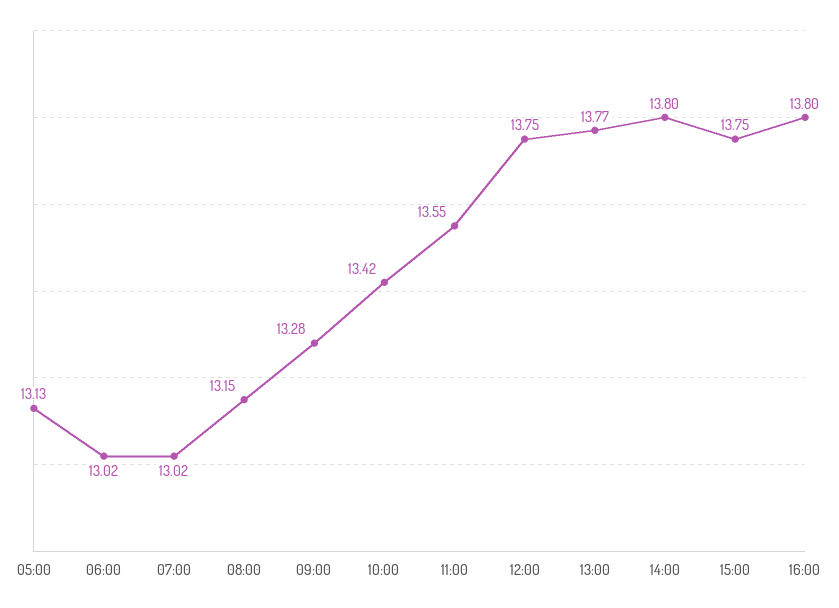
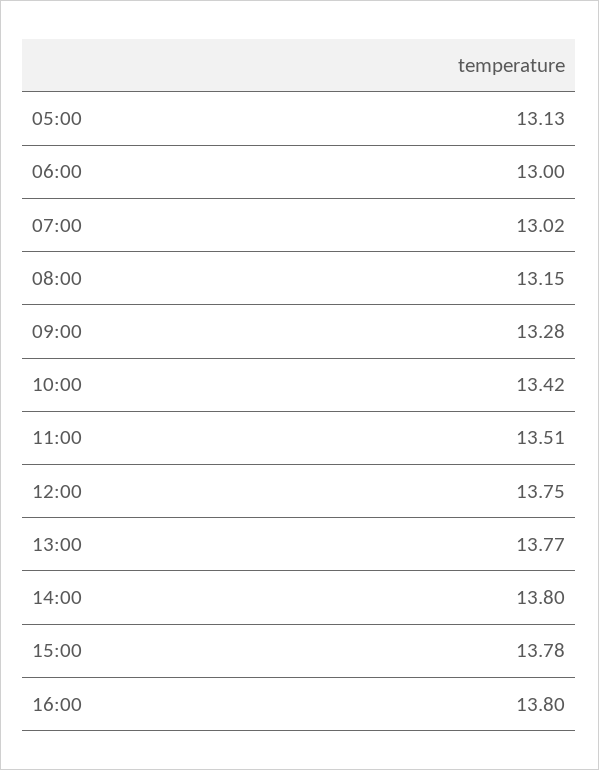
  {
    "05:00": 13.13,
-   "06:00": 13.02,
+   "06:00": 13,
    "07:00": 13.02,
    "08:00": 13.15,
    "09:00": 13.28,
    "10:00": 13.42,
-   "11:00": 13.55,
+   "11:00": 13.51,
    "12:00": 13.75,
    "13:00": 13.77,
    "14:00": 13.8,
-   "15:00": 13.75,
+   "15:00": 13.78,
    "16:00": 13.8
  }

